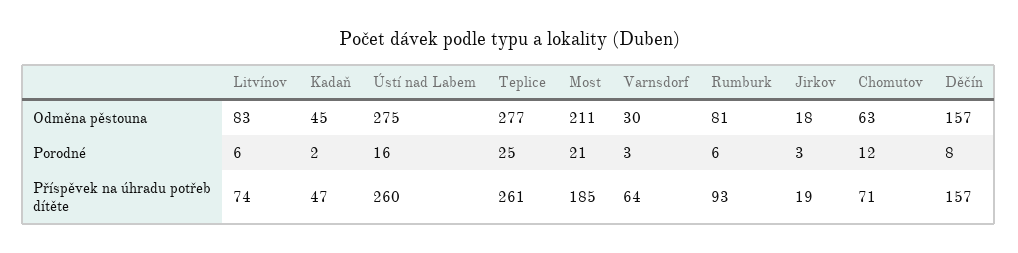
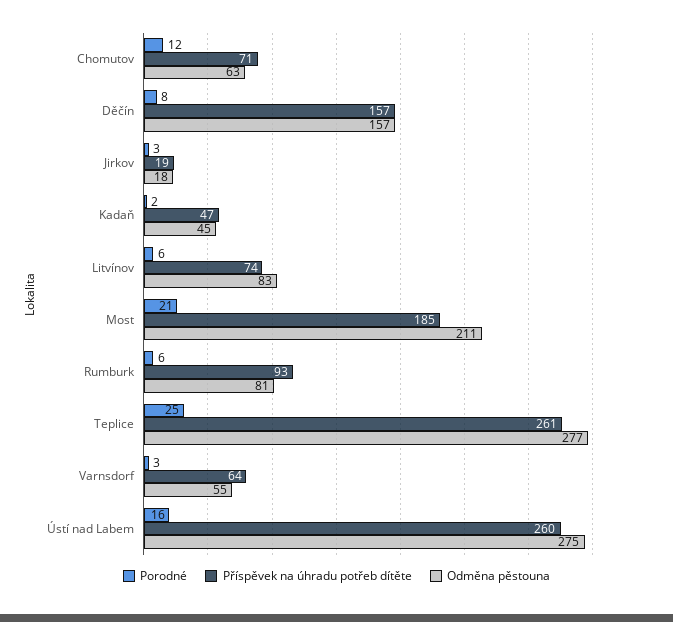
  {
    "Odměna pěstouna": {
      "Litvínov": 83,
      "Kadaň": 45,
      "Ústí nad Labem": 275,
      "Teplice": 277,
      "Most": 211,
-     "Varnsdorf": 30,
+     "Varnsdorf": 55,
      "Rumburk": 81,
      "Jirkov": 18,
      "Chomutov": 63,
      "Děčín": 157
    },
    "Porodné": {
      "Litvínov": 6,
      "Kadaň": 2,
      "Ústí nad Labem": 16,
      "Teplice": 25,
      "Most": 21,
      "Varnsdorf": 3,
      "Rumburk": 6,
      "Jirkov": 3,
      "Chomutov": 12,
      "Děčín": 8
    },
    "Příspěvek na úhradu potřeb dítěte": {
      "Litvínov": 74,
      "Kadaň": 47,
      "Ústí nad Labem": 260,
      "Teplice": 261,
      "Most": 185,
      "Varnsdorf": 64,
      "Rumburk": 93,
      "Jirkov": 19,
      "Chomutov": 71,
      "Děčín": 157
    }
  }

